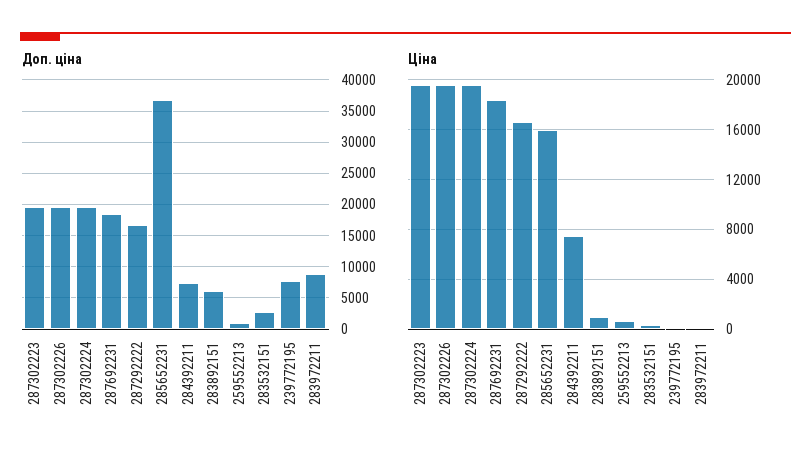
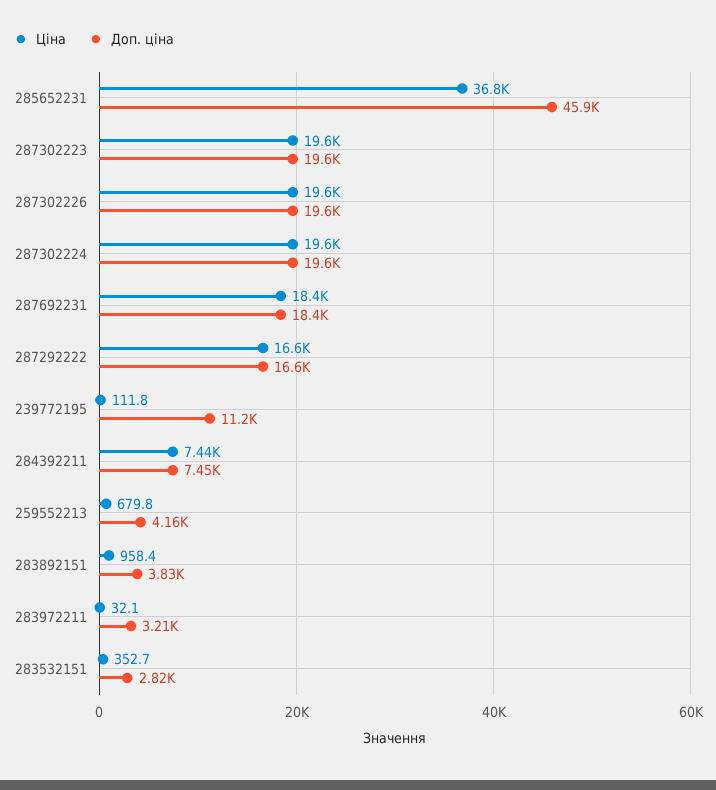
  {
    "Доп. ціна": {
      "287302223": 19600,
      "287302226": 19600,
      "287302224": 19600,
      "287692231": 18400,
      "287292222": 16600,
-     "285652231": 37000,
+     "285652231": 45900,
      "284392211": 7450,
-     "283892151": 6000,
+     "283892151": 3830,
-     "259552213": 1000,
+     "259552213": 4160,
      "283532151": 2820,
-     "239772195": 8000,
+     "239772195": 11200,
-     "283972211": 9000
+     "283972211": 3210
    },
    "Ціна": {
      "287302223": 19600,
      "287302226": 19600,
      "287302224": 19600,
      "287692231": 18400,
      "287292222": 16600,
-     "285652231": 16000,
+     "285652231": 36800,
      "284392211": 7440,
      "283892151": 958.4,
      "259552213": 679.8,
      "283532151": 352.7,
      "239772195": 111.8,
      "283972211": 32.1
    }
  }

